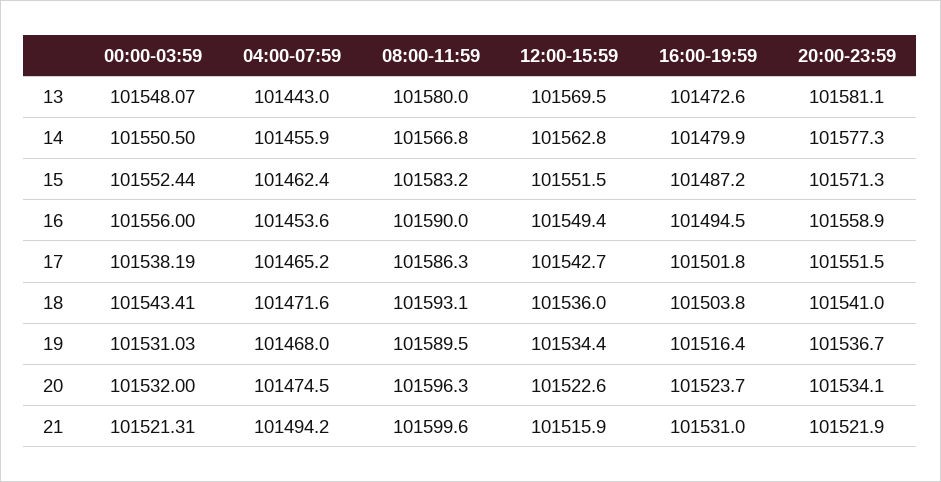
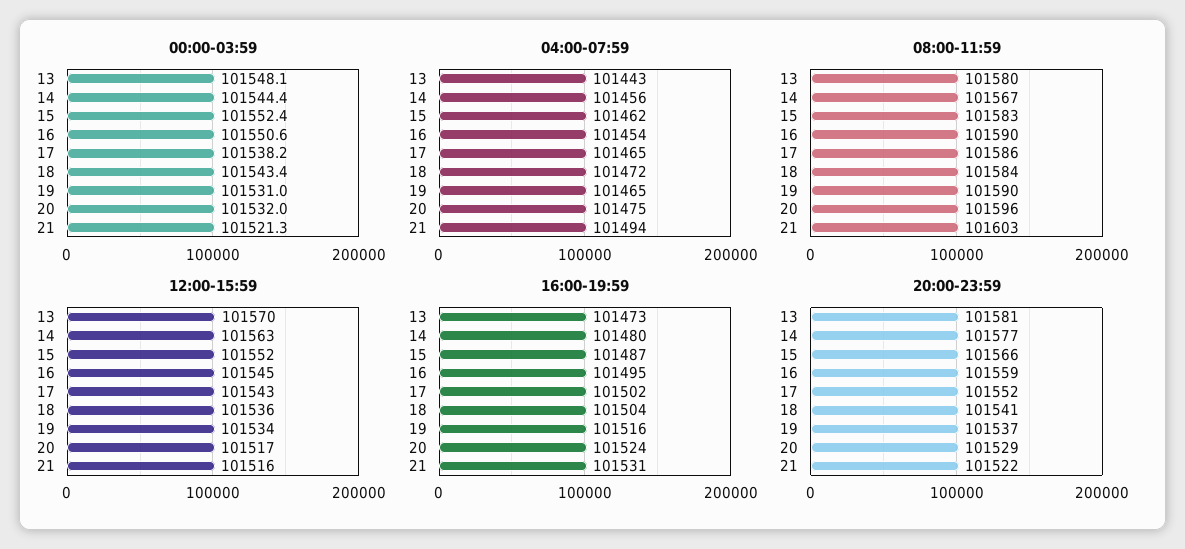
  {
    "00:00-03:59": {
      "13": 101548.07,
-     "14": 101550.5,
+     "14": 101544.4,
      "15": 101552.44,
-     "16": 101556,
+     "16": 101550.6,
      "17": 101538.19,
      "18": 101543.41,
      "19": 101531.03,
      "20": 101532,
      "21": 101521.31
    },
    "04:00-07:59": {
      "13": 101443,
      "14": 101455.9,
      "15": 101462.4,
      "16": 101453.6,
      "17": 101465.2,
      "18": 101471.6,
-     "19": 101468,
+     "19": 101465,
      "20": 101474.5,
      "21": 101494.2
    },
    "08:00-11:59": {
      "13": 101580,
      "14": 101566.8,
      "15": 101583.2,
      "16": 101590,
      "17": 101586.3,
-     "18": 101593.1,
+     "18": 101584,
      "19": 101589.5,
      "20": 101596.3,
-     "21": 101599.6
+     "21": 101603
    },
    "12:00-15:59": {
      "13": 101569.5,
      "14": 101562.8,
      "15": 101551.5,
-     "16": 101549.4,
+     "16": 101545,
      "17": 101542.7,
      "18": 101536,
      "19": 101534.4,
-     "20": 101522.6,
+     "20": 101517,
      "21": 101515.9
    },
    "16:00-19:59": {
      "13": 101472.6,
      "14": 101479.9,
      "15": 101487.2,
      "16": 101494.5,
      "17": 101501.8,
      "18": 101503.8,
      "19": 101516.4,
      "20": 101523.7,
      "21": 101531
    },
    "20:00-23:59": {
      "13": 101581.1,
      "14": 101577.3,
-     "15": 101571.3,
+     "15": 101566,
      "16": 101558.9,
      "17": 101551.5,
      "18": 101541,
      "19": 101536.7,
-     "20": 101534.1,
+     "20": 101529,
      "21": 101521.9
    }
  }

